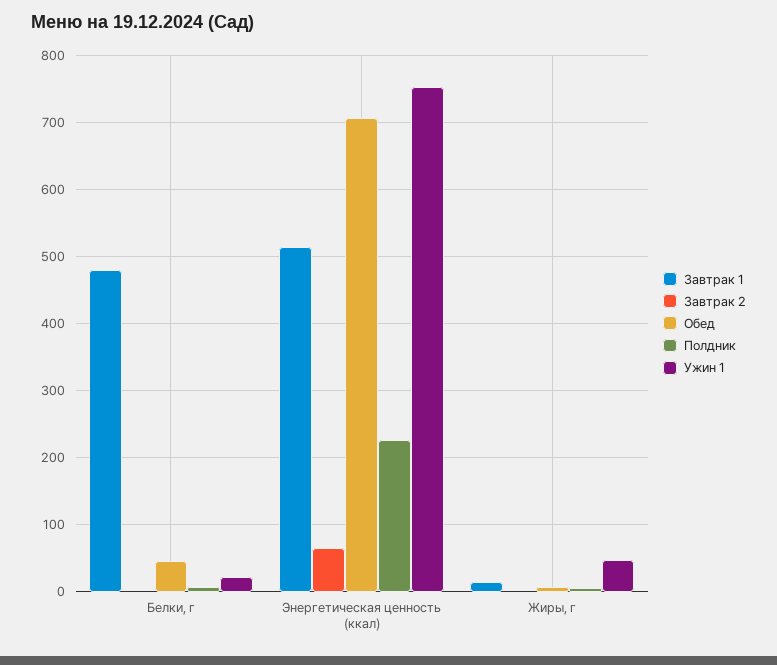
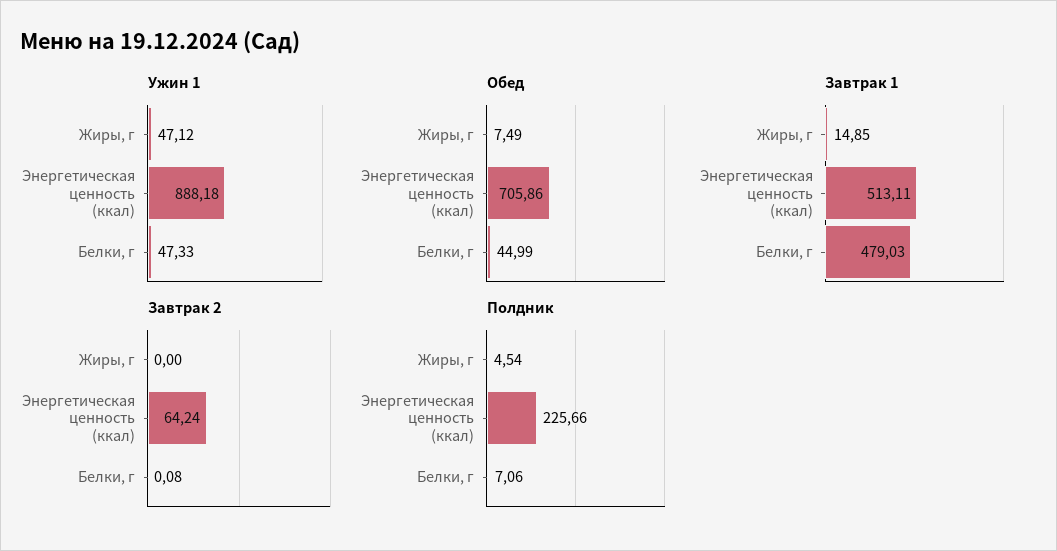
  {
    "Завтрак 1": {
      "Белки, г": 479.03,
      "Энергетическая ценность (ккал)": 513.11,
      "Жиры, г": 14.85
    },
    "Завтрак 2": {
      "Белки, г": 0.08,
      "Энергетическая ценность (ккал)": 64.24,
      "Жиры, г": 0
    },
    "Обед": {
      "Белки, г": 44.99,
      "Энергетическая ценность (ккал)": 705.86,
      "Жиры, г": 7.49
    },
    "Полдник": {
      "Белки, г": 7.06,
      "Энергетическая ценность (ккал)": 225.66,
      "Жиры, г": 4.54
    },
    "Ужин 1": {
-     "Белки, г": 20,
+     "Белки, г": 47.33,
-     "Энергетическая ценность (ккал)": 750,
+     "Энергетическая ценность (ккал)": 888.18,
      "Жиры, г": 47.12
    }
  }

